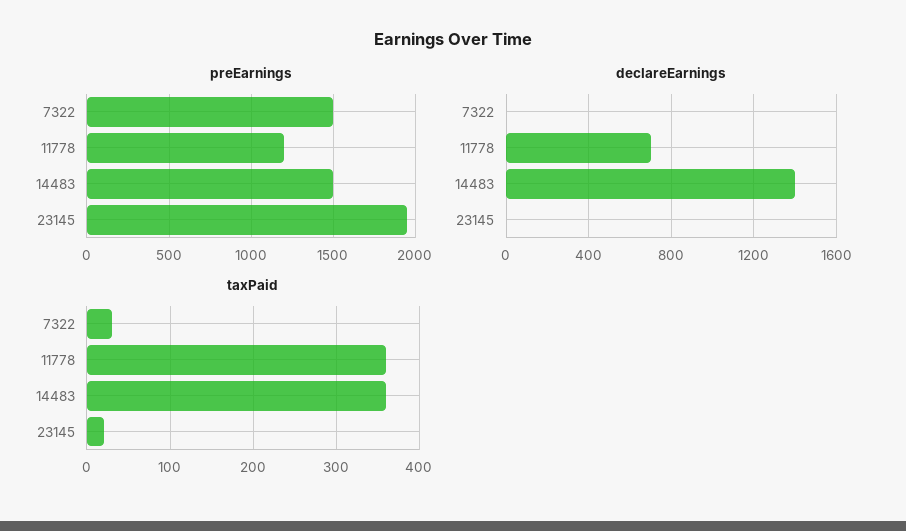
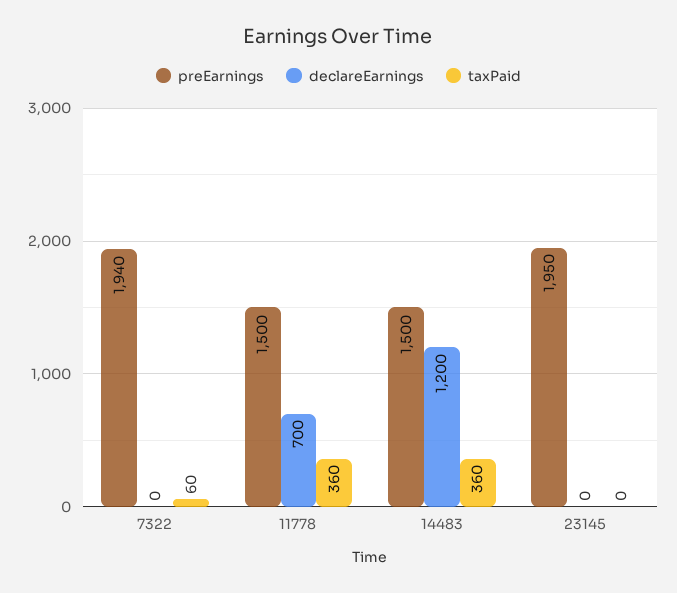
  {
    "preEarnings": {
-     "7322": 1500,
+     "7322": 1940,
-     "11778": 1200,
+     "11778": 1500,
      "14483": 1500,
      "23145": 1950
    },
    "declareEarnings": {
      "7322": 0,
      "11778": 700,
-     "14483": 1400,
+     "14483": 1200,
      "23145": 0
    },
    "taxPaid": {
-     "7322": 30,
+     "7322": 60,
      "11778": 360,
      "14483": 360,
-     "23145": 20
+     "23145": 0
    }
  }

